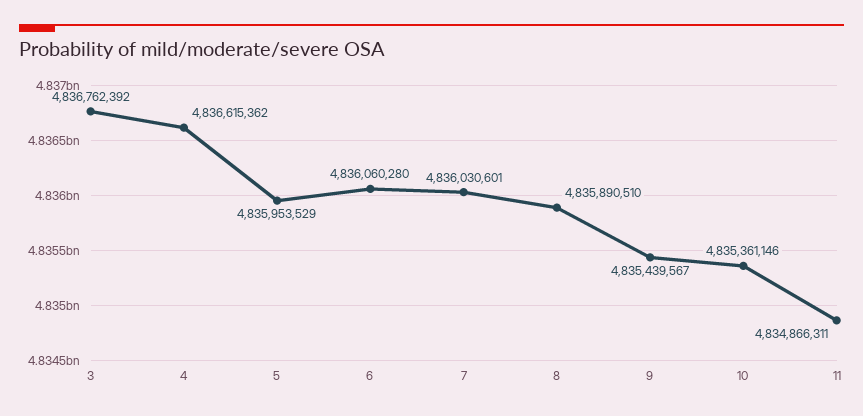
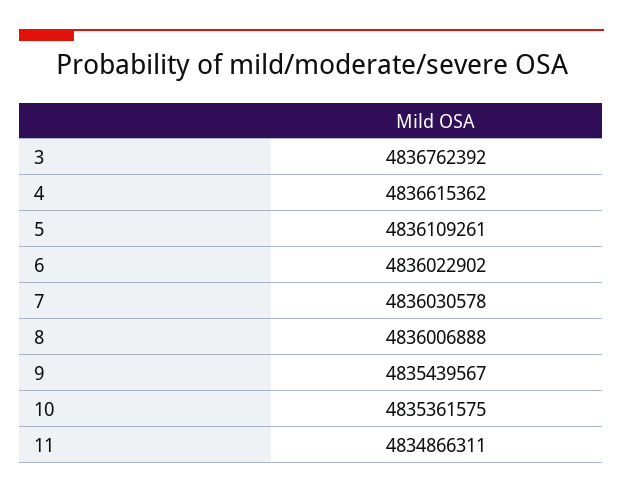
  {
    "3": 4836762392,
    "4": 4836615362,
-   "5": 4835953529,
+   "5": 4836109261,
-   "6": 4836060280,
+   "6": 4836022902,
-   "7": 4836030601,
+   "7": 4836030578,
-   "8": 4835890510,
+   "8": 4836006888,
    "9": 4835439567,
-   "10": 4835361146,
+   "10": 4835361575,
    "11": 4834866311
  }

